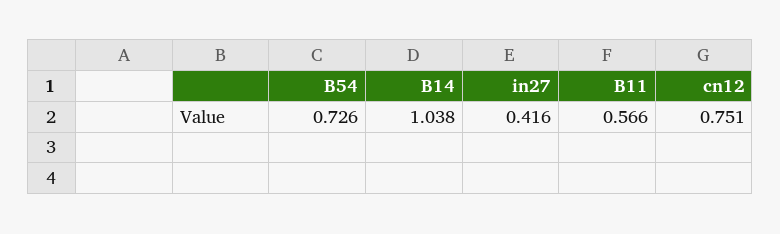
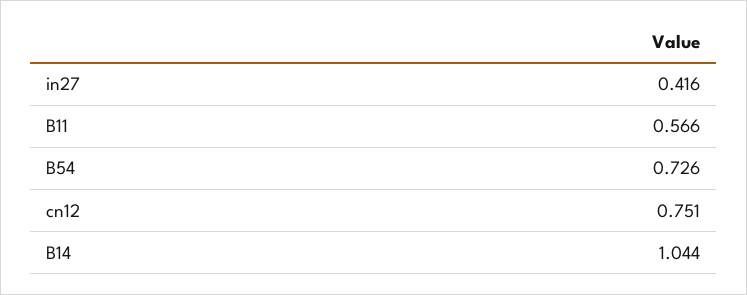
  {
    "B54": 0.726,
-   "B14": 1.038,
+   "B14": 1.044,
    "in27": 0.416,
    "B11": 0.566,
    "cn12": 0.751
  }

